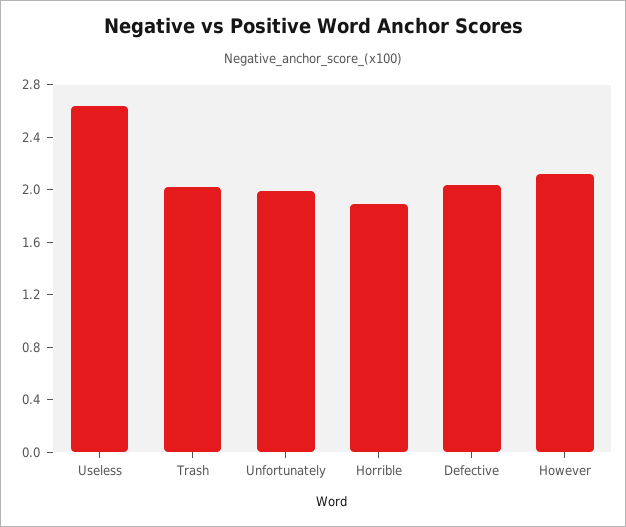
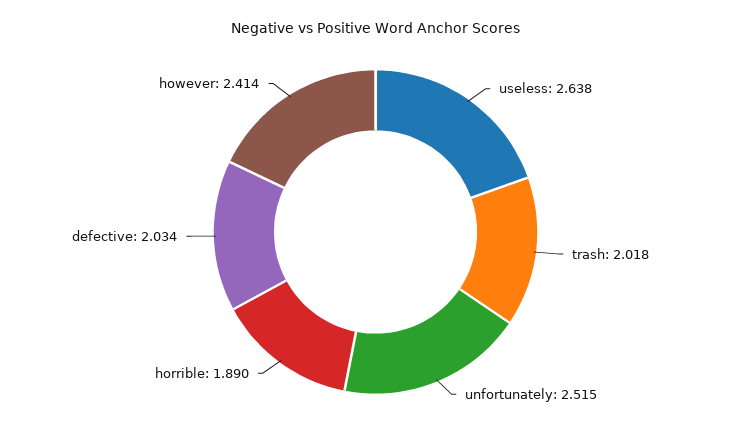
  {
    "Useless": 2.638,
    "Trash": 2.018,
-   "Unfortunately": 2,
+   "Unfortunately": 2.515,
    "Horrible": 1.89,
    "Defective": 2.034,
-   "However": 2.1
+   "However": 2.414
  }

